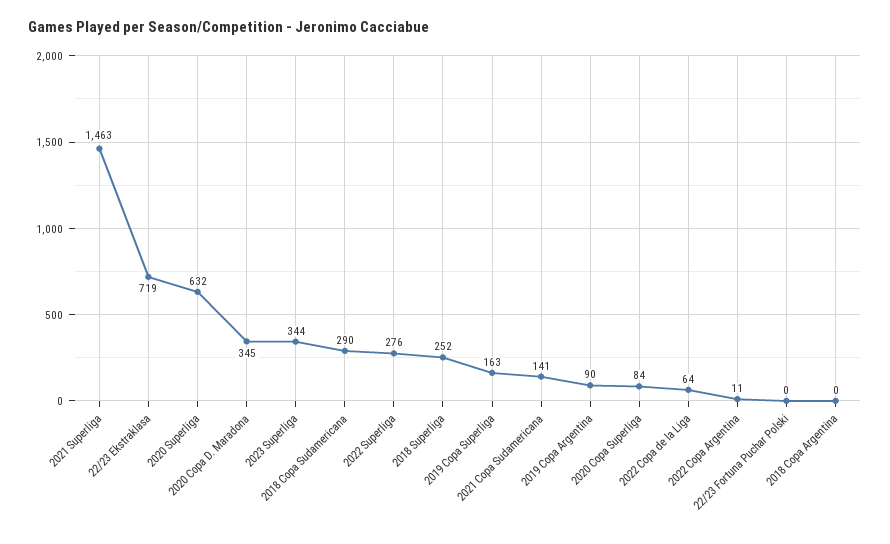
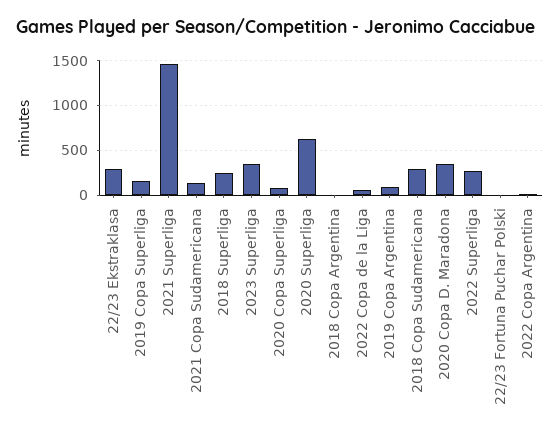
  {
    "2021 Superliga": 1463,
-   "22/23 Ekstraklasa": 719,
+   "22/23 Ekstraklasa": 300,
    "2020 Superliga": 632,
    "2020 Copa D. Maradona": 345,
    "2023 Superliga": 344,
    "2018 Copa Sudamericana": 290,
    "2022 Superliga": 276,
    "2018 Superliga": 252,
    "2019 Copa Superliga": 163,
    "2021 Copa Sudamericana": 141,
    "2019 Copa Argentina": 90,
    "2020 Copa Superliga": 84,
    "2022 Copa de la Liga": 64,
    "2022 Copa Argentina": 11,
    "22/23 Fortuna Puchar Polski": 0,
    "2018 Copa Argentina": 0
  }

